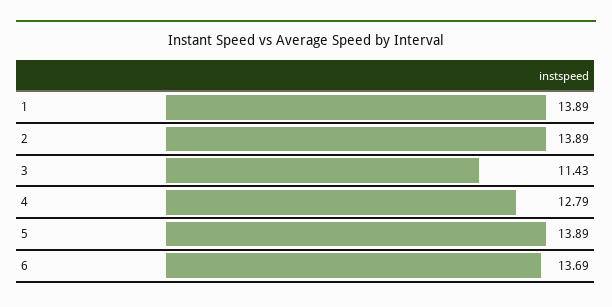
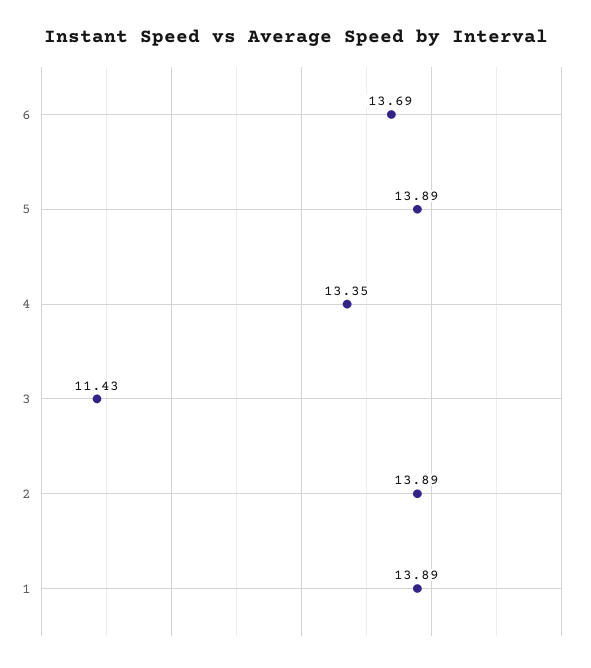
  {
    "1": 13.89,
    "2": 13.89,
    "3": 11.43,
-   "4": 12.79,
+   "4": 13.35,
    "5": 13.89,
    "6": 13.69
  }

